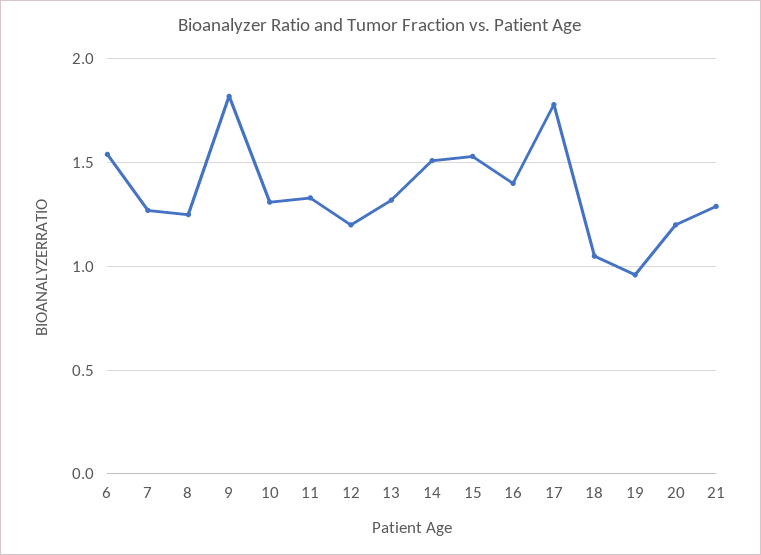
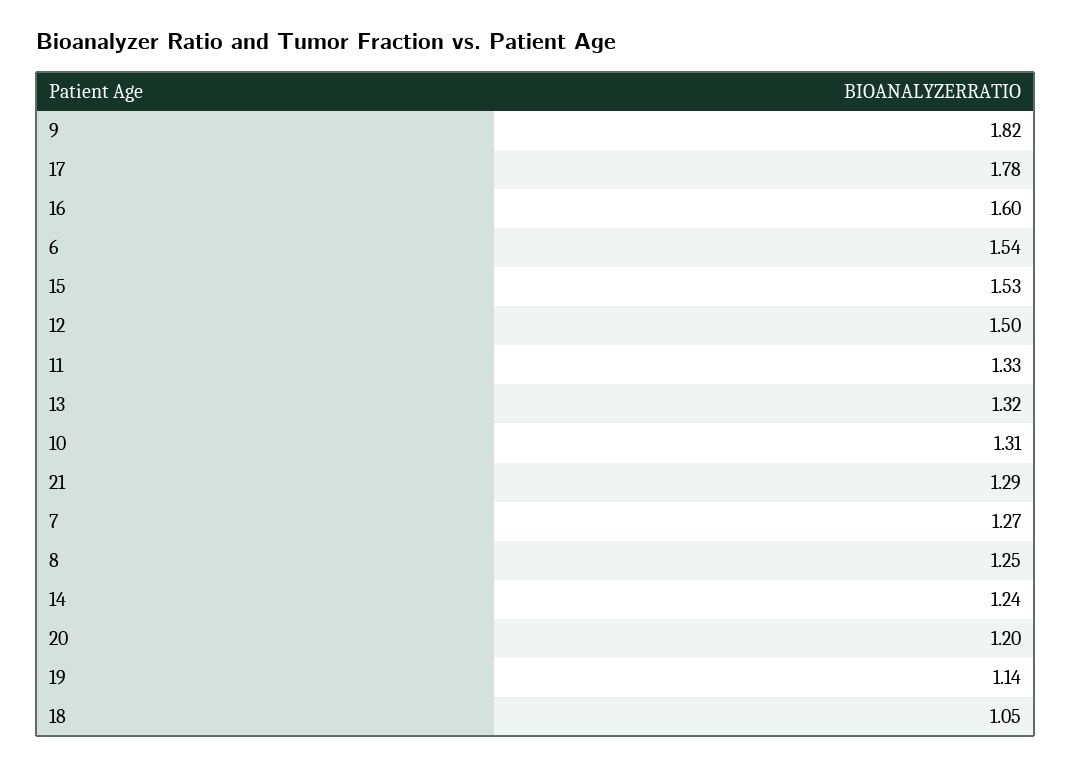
  {
    "6": 1.54,
    "7": 1.27,
    "8": 1.25,
    "9": 1.82,
    "10": 1.31,
    "11": 1.33,
-   "12": 1.2,
+   "12": 1.5,
    "13": 1.32,
-   "14": 1.5,
+   "14": 1.24,
    "15": 1.53,
-   "16": 1.4,
+   "16": 1.6,
    "17": 1.78,
    "18": 1.05,
-   "19": 0.95,
+   "19": 1.14,
    "20": 1.2,
    "21": 1.29
  }

